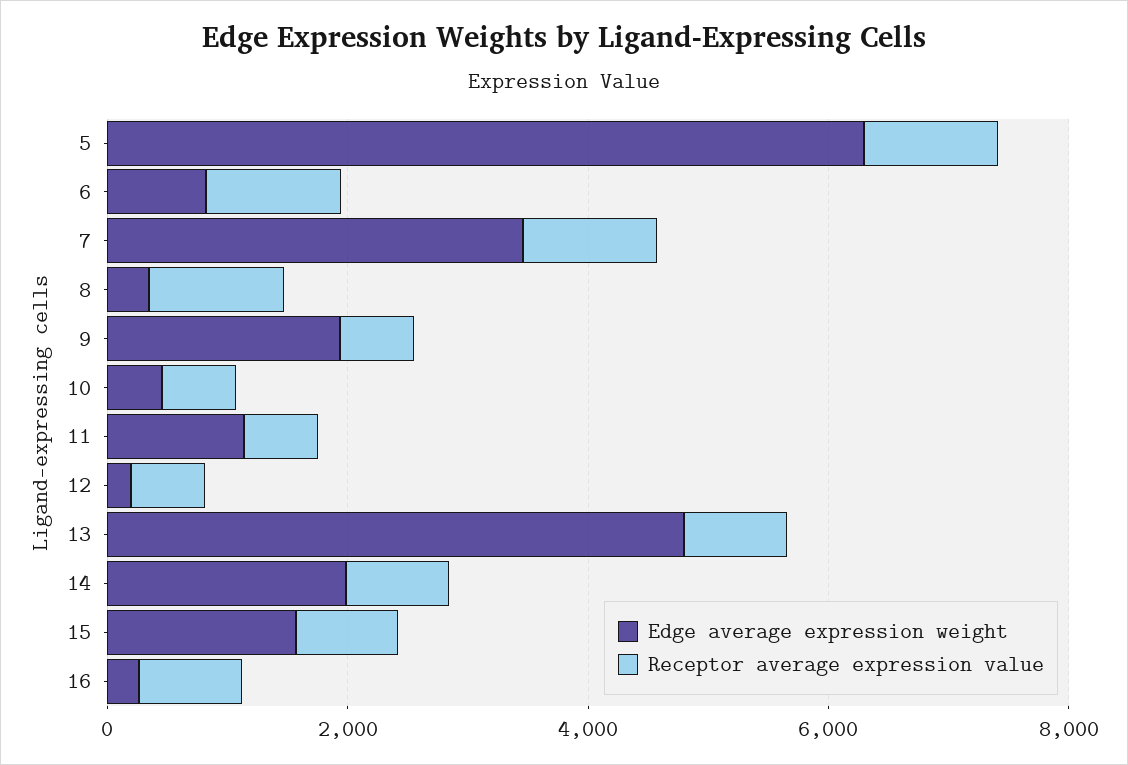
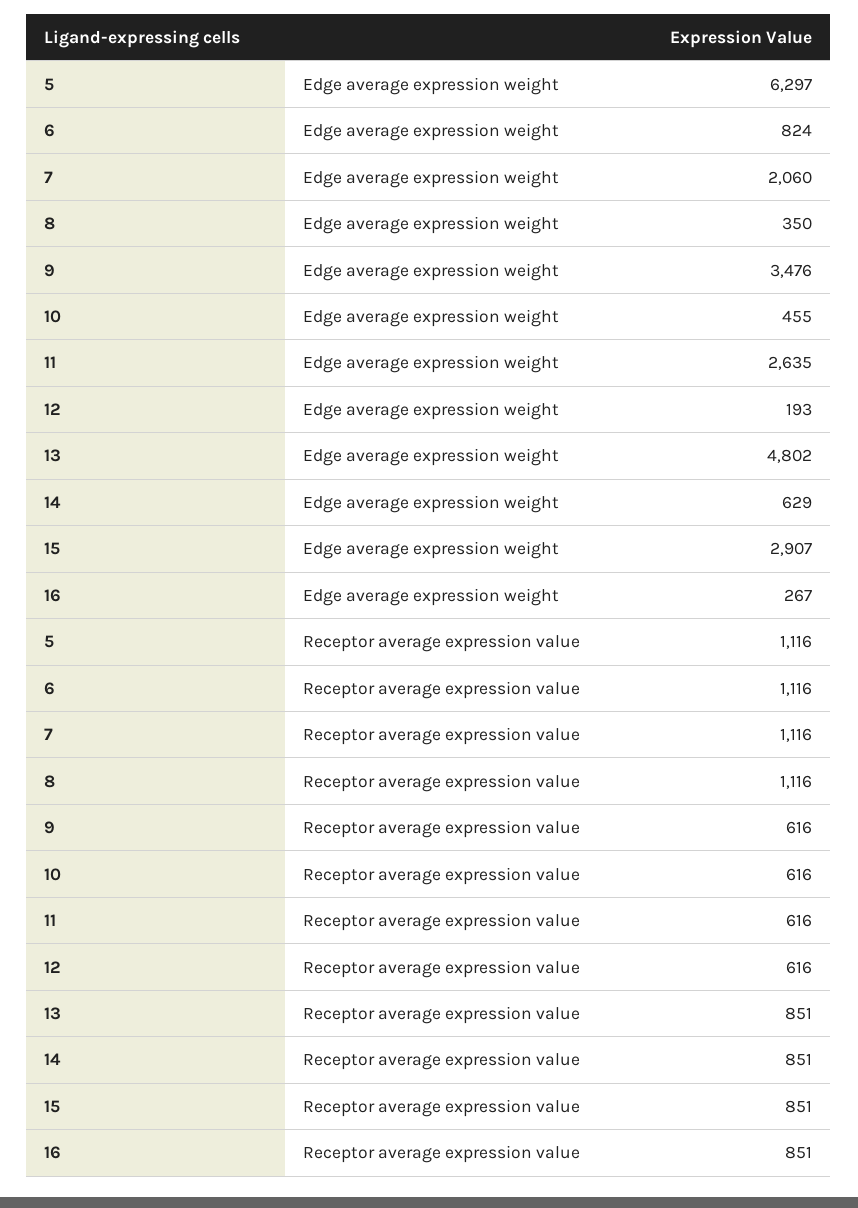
  {
    "Edge average expression weight": {
      "5": 6297,
      "6": 824,
-     "7": 3500,
+     "7": 2060,
      "8": 350,
-     "9": 2000,
+     "9": 3476,
      "10": 455,
-     "11": 1000,
+     "11": 2635,
      "12": 193,
      "13": 4802,
-     "14": 2000,
+     "14": 629,
-     "15": 1500,
+     "15": 2907,
      "16": 267
    },
    "Receptor average expression value": {
      "5": 1116,
      "6": 1116,
      "7": 1116,
      "8": 1116,
      "9": 616,
      "10": 616,
      "11": 616,
      "12": 616,
      "13": 851,
      "14": 851,
      "15": 851,
      "16": 851
    }
  }

